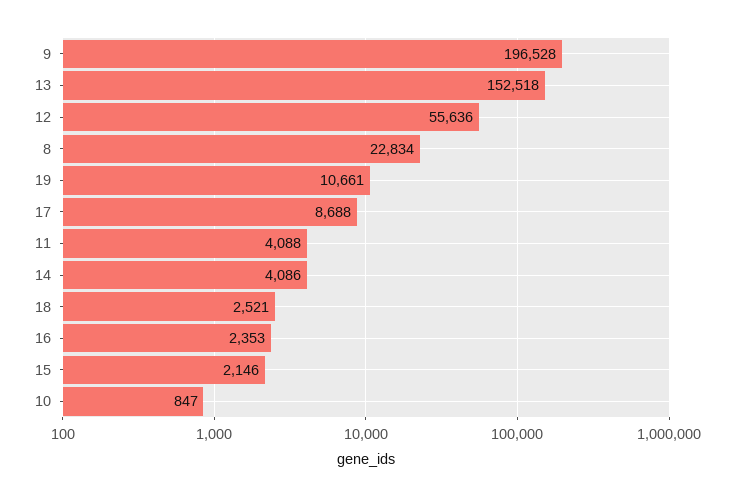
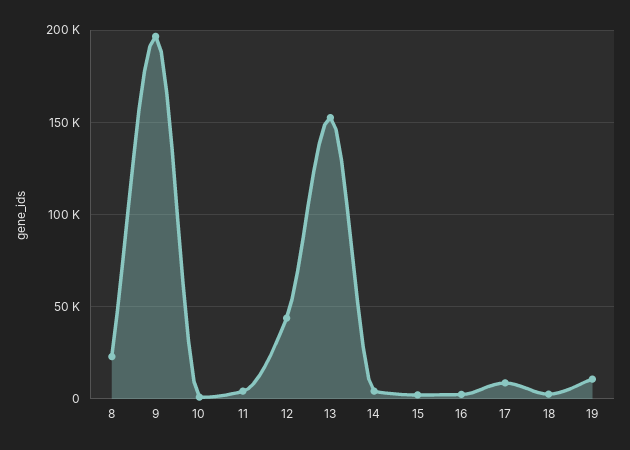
  {
    "9": 196528,
    "13": 152518,
-   "12": 55636,
+   "12": 45000,
    "8": 22834,
    "19": 10661,
    "17": 8688,
    "11": 4088,
    "14": 4086,
    "18": 2521,
    "16": 2353,
    "15": 2146,
    "10": 847
  }

